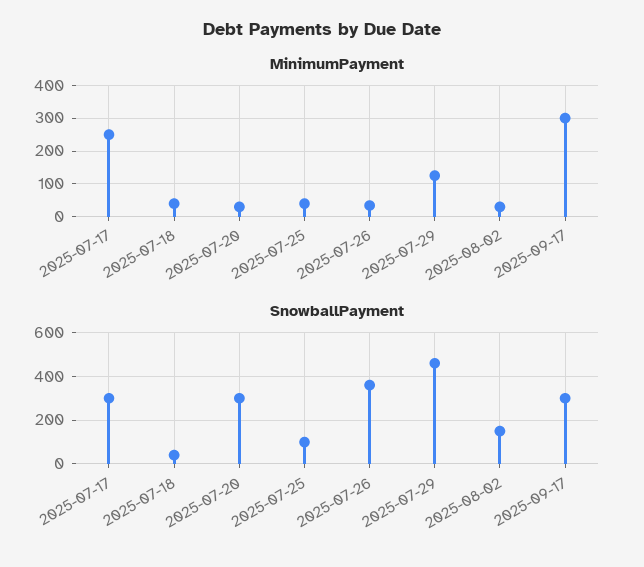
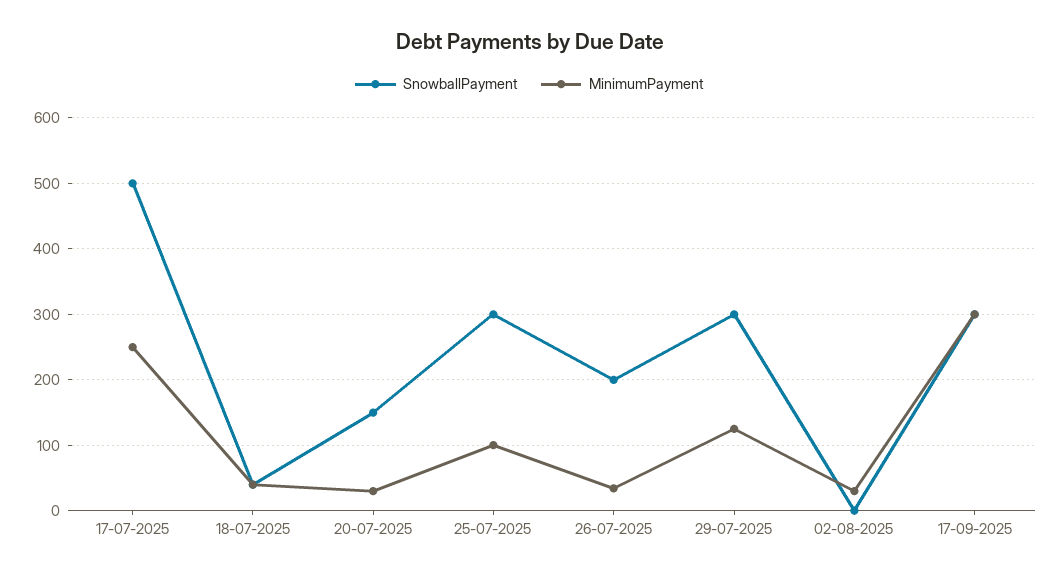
  {
    "MinimumPayment": {
      "2025-07-17": 250,
      "2025-07-18": 40,
      "2025-07-20": 30,
-     "2025-07-25": 40,
+     "2025-07-25": 100,
      "2025-07-26": 30,
      "2025-07-29": 130,
      "2025-08-02": 30,
      "2025-09-17": 300
    },
    "SnowballPayment": {
-     "2025-07-17": 300,
+     "2025-07-17": 500,
      "2025-07-18": 40,
-     "2025-07-20": 300,
+     "2025-07-20": 150,
-     "2025-07-25": 100,
+     "2025-07-25": 300,
-     "2025-07-26": 350,
+     "2025-07-26": 200,
-     "2025-07-29": 450,
+     "2025-07-29": 300,
-     "2025-08-02": 150,
+     "2025-08-02": 0,
      "2025-09-17": 300
    }
  }

